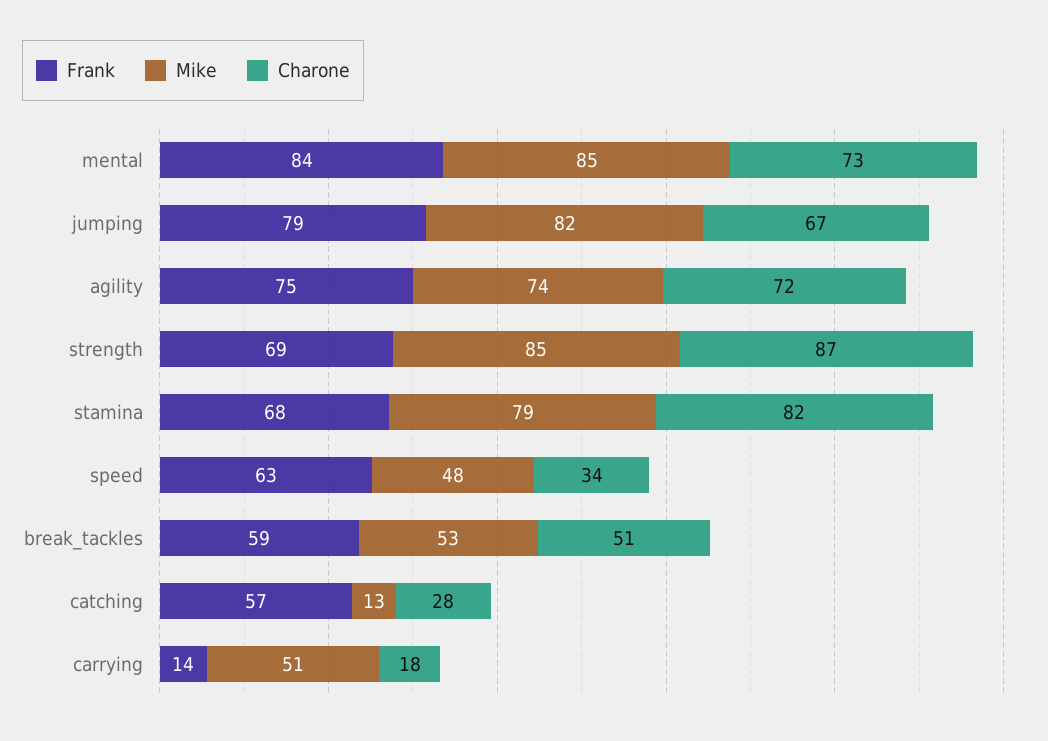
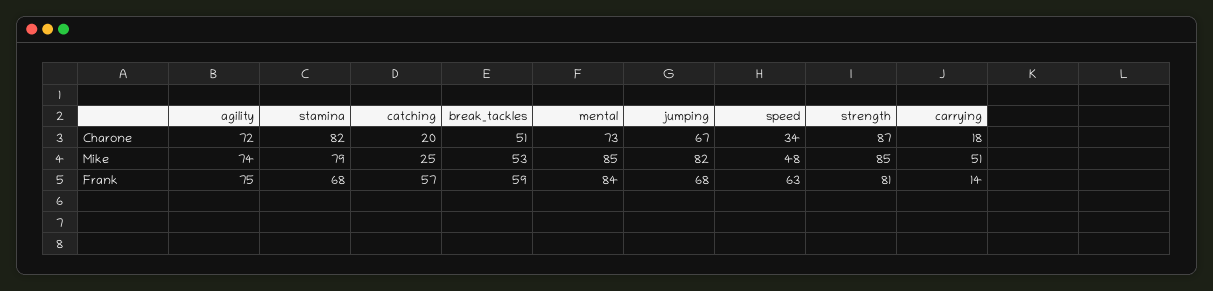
  {
    "Frank": {
      "mental": 84,
-     "jumping": 79,
+     "jumping": 68,
      "agility": 75,
-     "strength": 69,
+     "strength": 81,
      "stamina": 68,
      "speed": 63,
      "break_tackles": 59,
      "catching": 57,
      "carrying": 14
    },
    "Mike": {
      "mental": 85,
      "jumping": 82,
      "agility": 74,
      "strength": 85,
      "stamina": 79,
      "speed": 48,
      "break_tackles": 53,
-     "catching": 13,
+     "catching": 25,
      "carrying": 51
    },
    "Charone": {
      "mental": 73,
      "jumping": 67,
      "agility": 72,
      "strength": 87,
      "stamina": 82,
      "speed": 34,
      "break_tackles": 51,
-     "catching": 28,
+     "catching": 20,
      "carrying": 18
    }
  }

